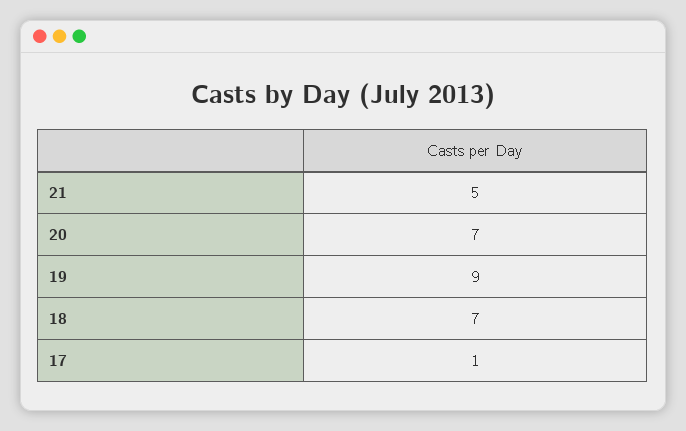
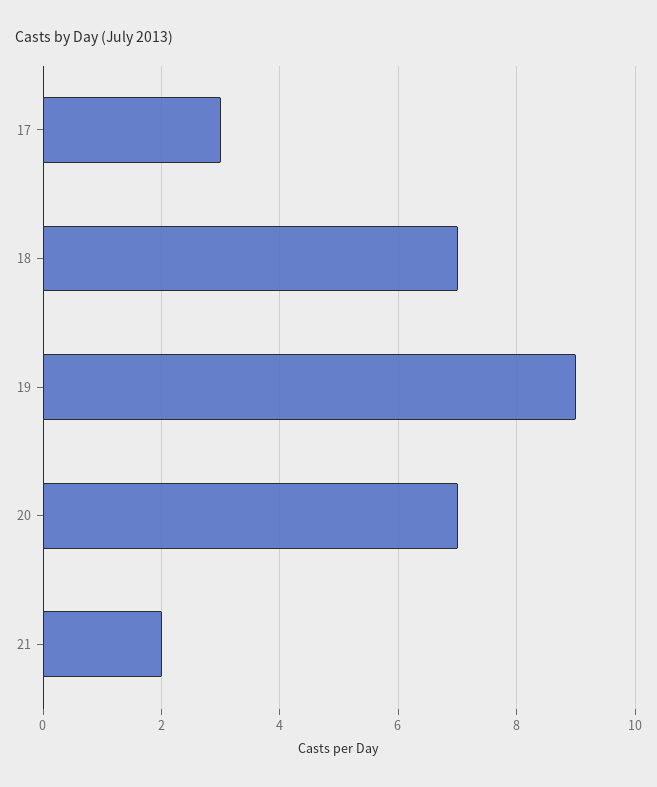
  {
-   "21": 5,
+   "21": 2,
    "20": 7,
    "19": 9,
    "18": 7,
-   "17": 1
+   "17": 3
  }

